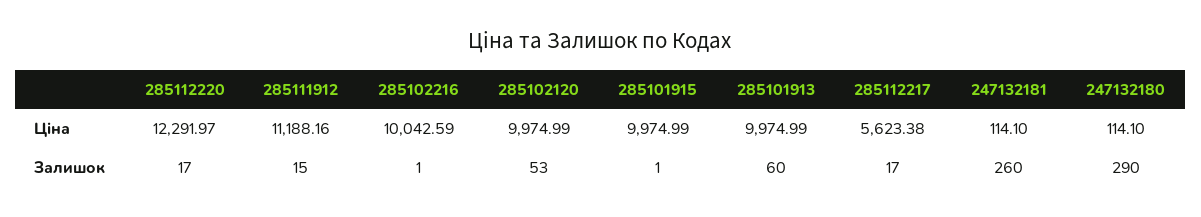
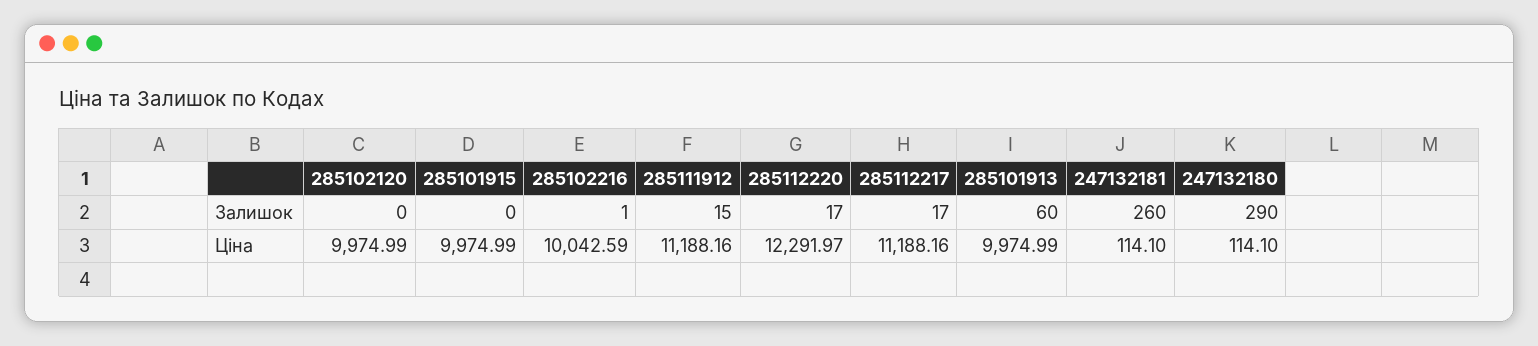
  {
    "285112220": {
      "Ціна": 12291.97,
      "Залишок": 17
    },
    "285111912": {
      "Ціна": 11188.16,
      "Залишок": 15
    },
    "285102216": {
      "Ціна": 10042.59,
      "Залишок": 1
    },
    "285102120": {
      "Ціна": 9974.99,
-     "Залишок": 53
+     "Залишок": 0
    },
    "285101915": {
      "Ціна": 9974.99,
-     "Залишок": 1
+     "Залишок": 0
    },
    "285101913": {
      "Ціна": 9974.99,
      "Залишок": 60
    },
    "285112217": {
-     "Ціна": 5623.38,
+     "Ціна": 11188.16,
      "Залишок": 17
    },
    "247132181": {
      "Ціна": 114.1,
      "Залишок": 260
    },
    "247132180": {
      "Ціна": 114.1,
      "Залишок": 290
    }
  }

